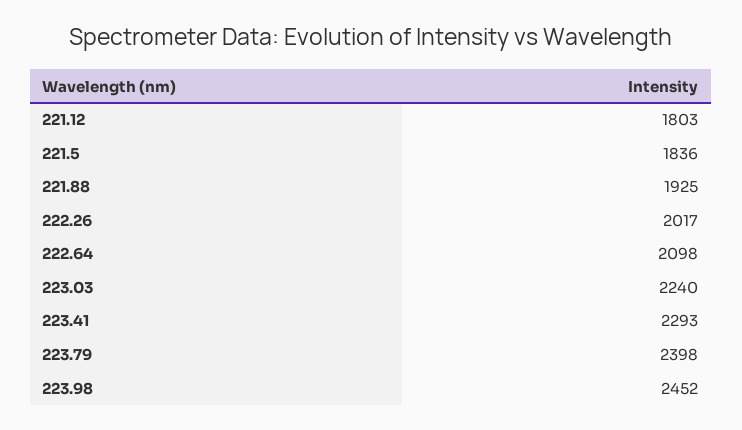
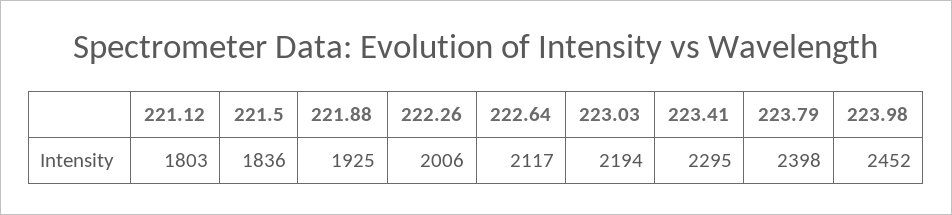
  {
    "221.12": 1803,
    "221.5": 1836,
    "221.88": 1925,
-   "222.26": 2017,
+   "222.26": 2006,
-   "222.64": 2098,
+   "222.64": 2117,
-   "223.03": 2240,
+   "223.03": 2194,
-   "223.41": 2293,
+   "223.41": 2295,
    "223.79": 2398,
    "223.98": 2452
  }

